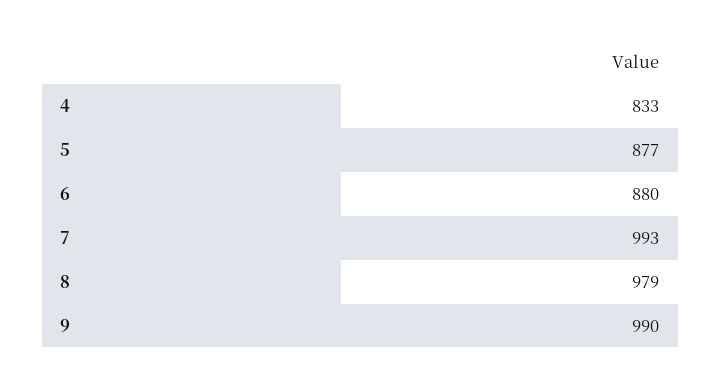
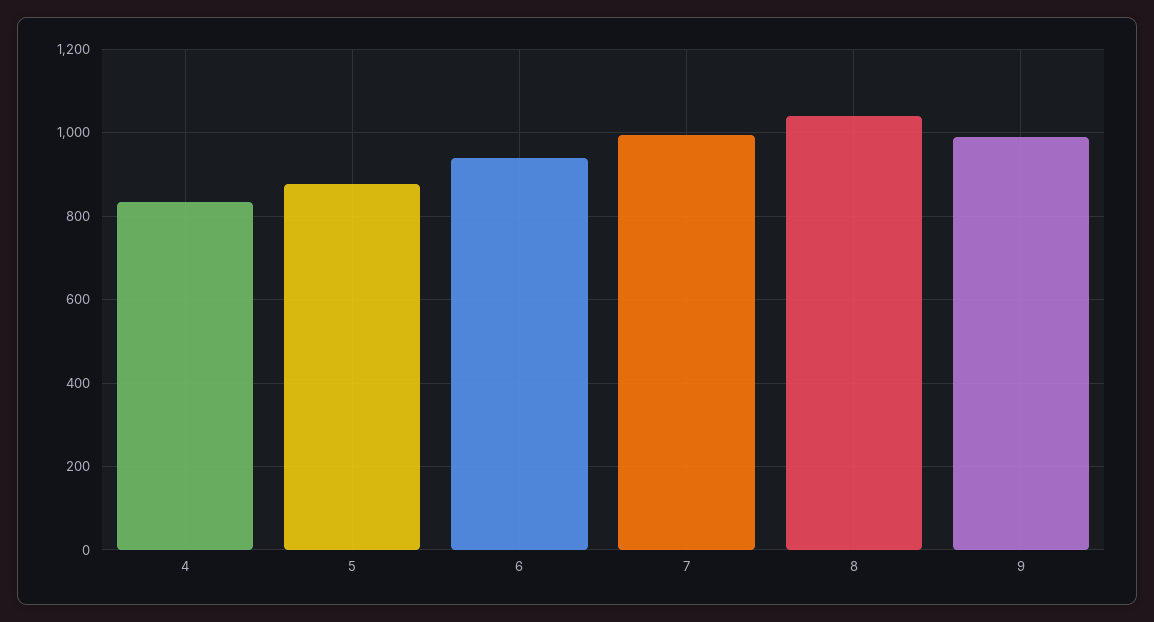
  {
    "4": 833,
    "5": 877,
-   "6": 880,
+   "6": 940,
    "7": 993,
-   "8": 979,
+   "8": 1040,
    "9": 990
  }

